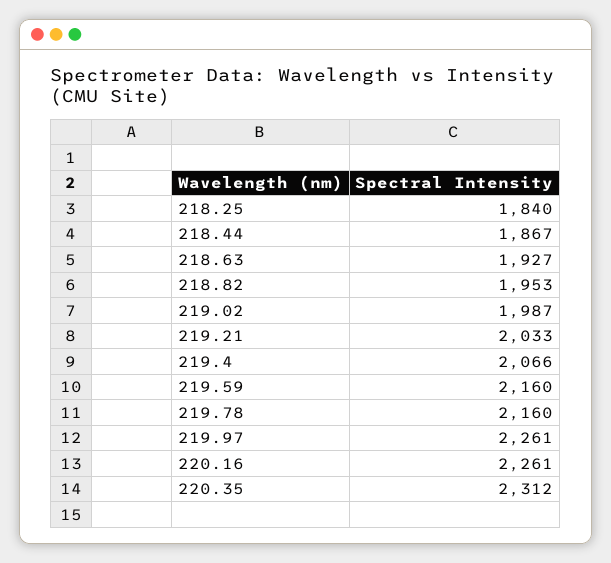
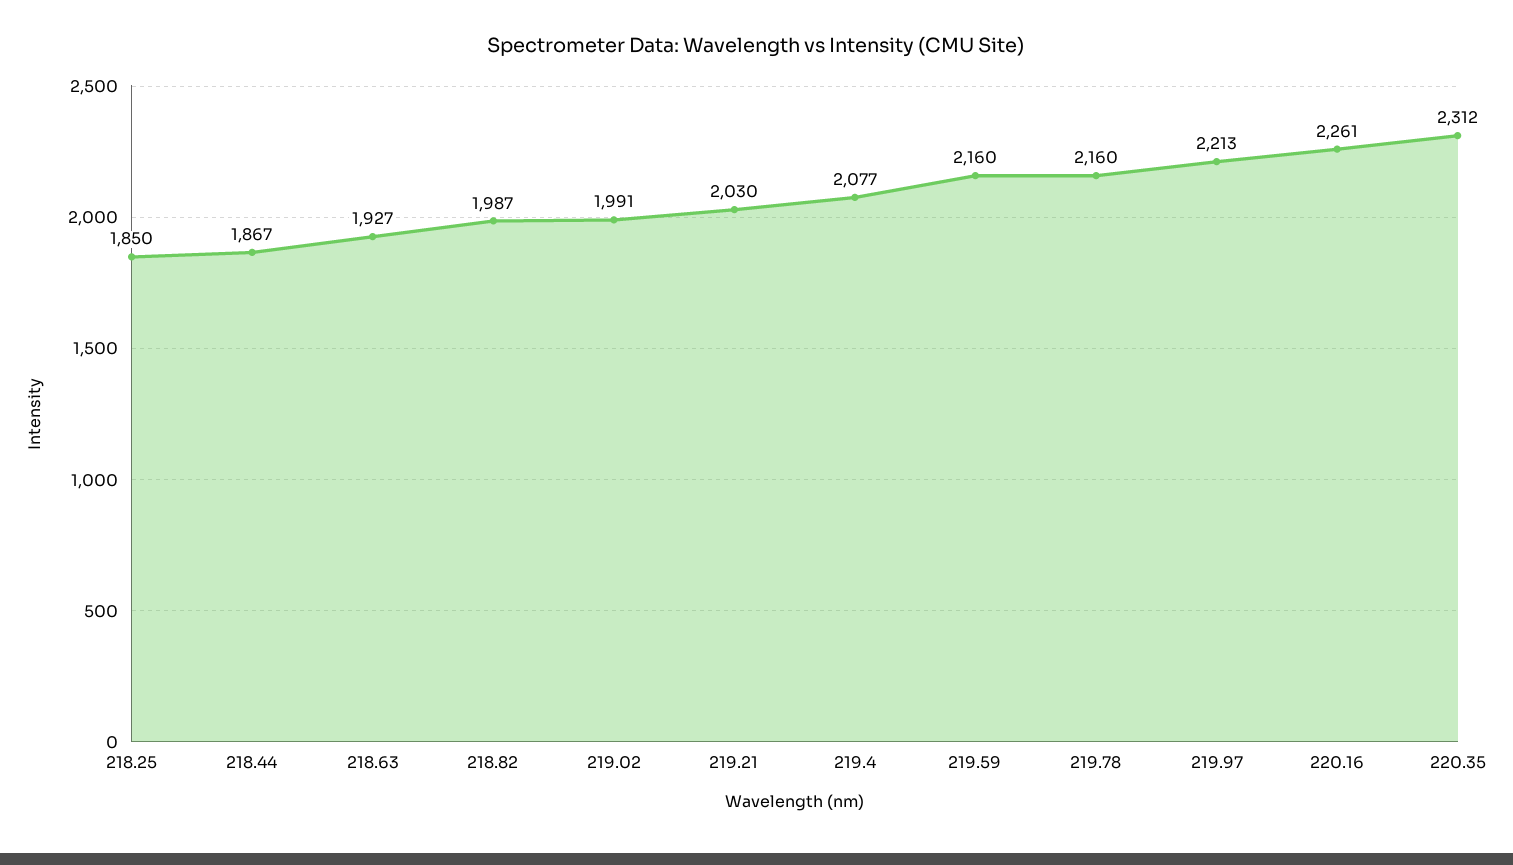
  {
-   "218.25": 1840,
+   "218.25": 1850,
    "218.44": 1867,
    "218.63": 1927,
-   "218.82": 1953,
+   "218.82": 1987,
-   "219.02": 1987,
+   "219.02": 1991,
-   "219.21": 2033,
+   "219.21": 2030,
-   "219.4": 2066,
+   "219.4": 2077,
    "219.59": 2160,
    "219.78": 2160,
-   "219.97": 2261,
+   "219.97": 2213,
    "220.16": 2261,
    "220.35": 2312
  }

